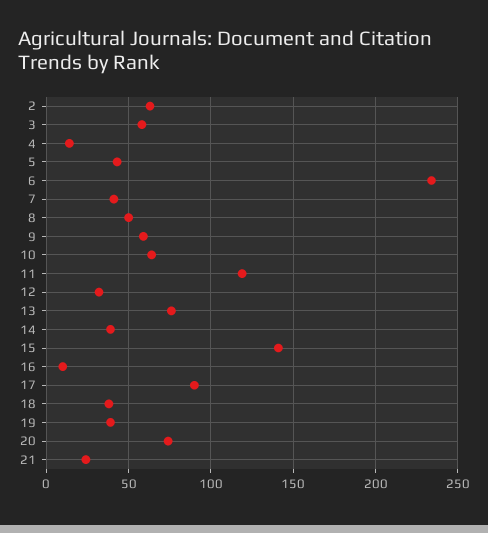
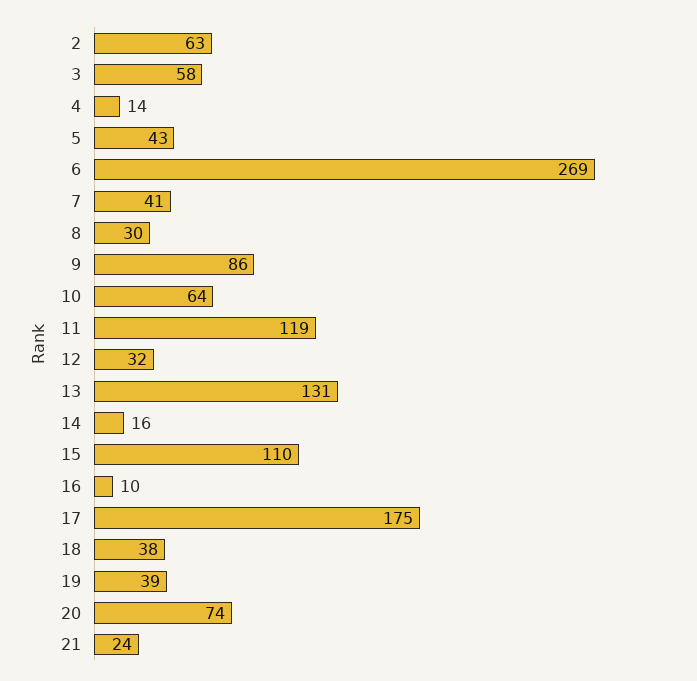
  {
    "2": 63,
    "3": 58,
    "4": 14,
    "5": 43,
-   "6": 235,
+   "6": 269,
    "7": 41,
-   "8": 50,
+   "8": 30,
-   "9": 60,
+   "9": 86,
    "10": 64,
    "11": 119,
    "12": 32,
-   "13": 75,
+   "13": 131,
-   "14": 40,
+   "14": 16,
-   "15": 140,
+   "15": 110,
    "16": 10,
-   "17": 90,
+   "17": 175,
    "18": 38,
    "19": 39,
    "20": 74,
    "21": 24
  }

